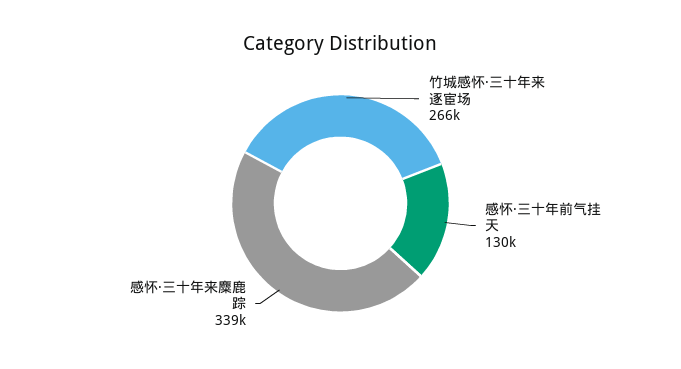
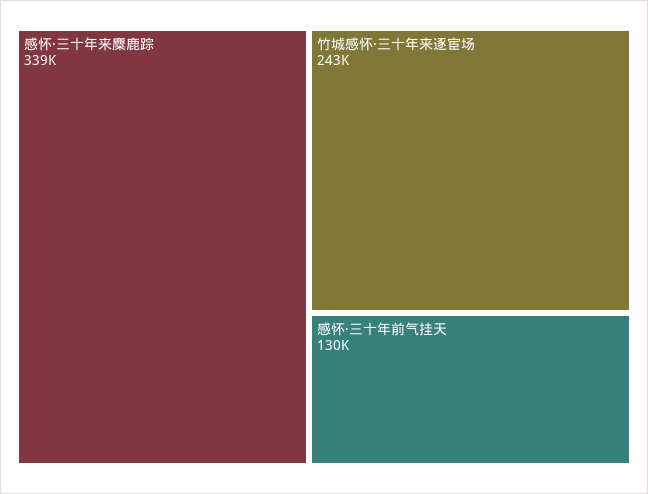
  {
-   "竹城感怀·三十年来逐宦场": 266000,
+   "竹城感怀·三十年来逐宦场": 243000,
    "感怀·三十年前气挂天": 130000,
    "感怀·三十年来麋鹿踪": 339000
  }

